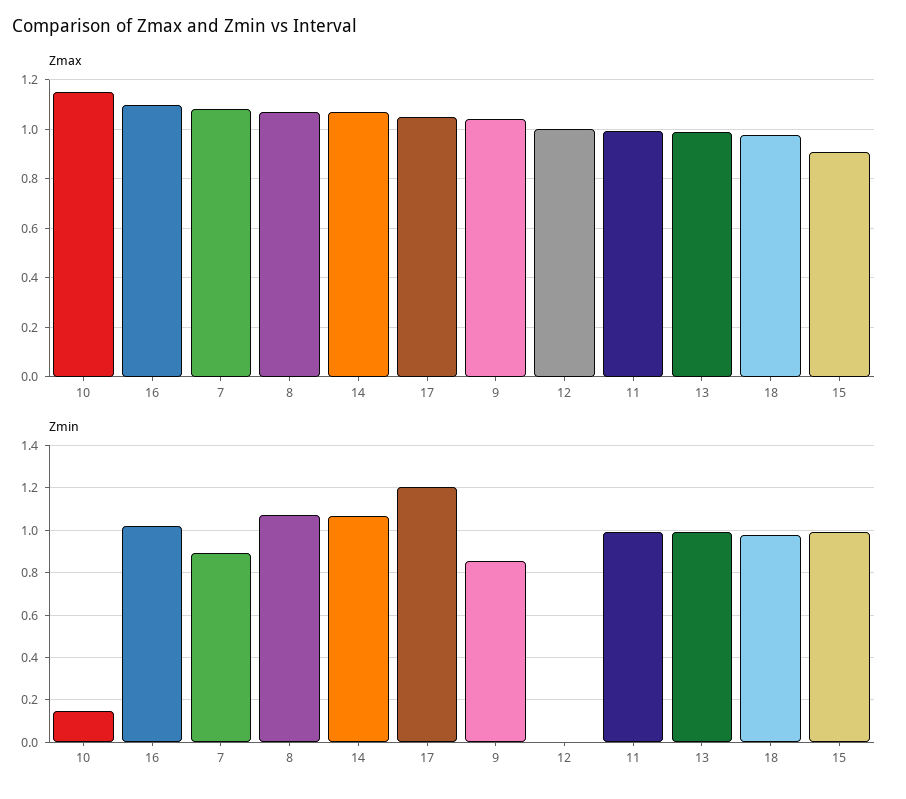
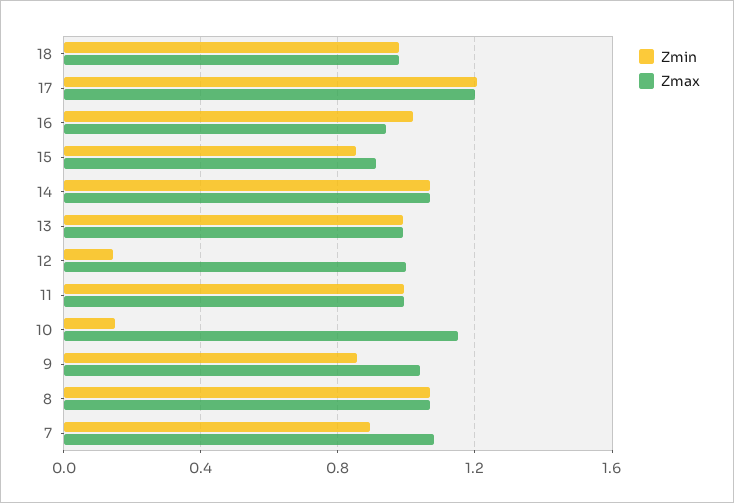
  {
    "Zmax": {
      "10": 1.15,
-     "16": 1.1,
+     "16": 0.95,
      "7": 1.075,
      "8": 1.075,
      "14": 1.075,
-     "17": 1.05,
+     "17": 1.2,
      "9": 1.05,
      "12": 1,
      "11": 1,
      "13": 1,
      "18": 0.975,
      "15": 0.9
    },
    "Zmin": {
      "10": 0.15,
      "16": 1,
      "7": 0.9,
      "8": 1.05,
      "14": 1.05,
      "17": 1.2,
      "9": 0.85,
-     "12": 0,
+     "12": 0.15,
      "11": 1,
      "13": 1,
      "18": 1,
-     "15": 1
+     "15": 0.85
    }
  }

